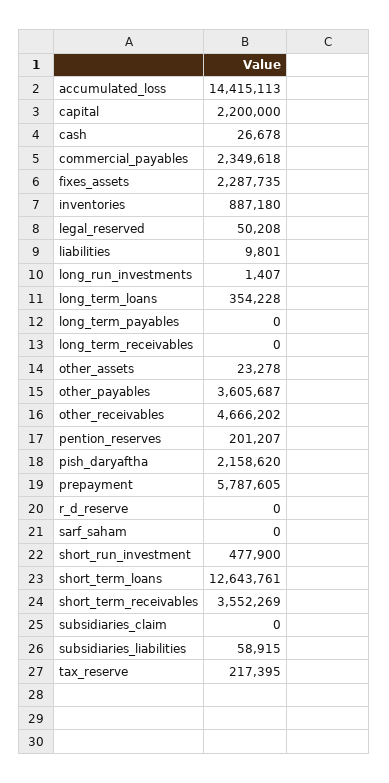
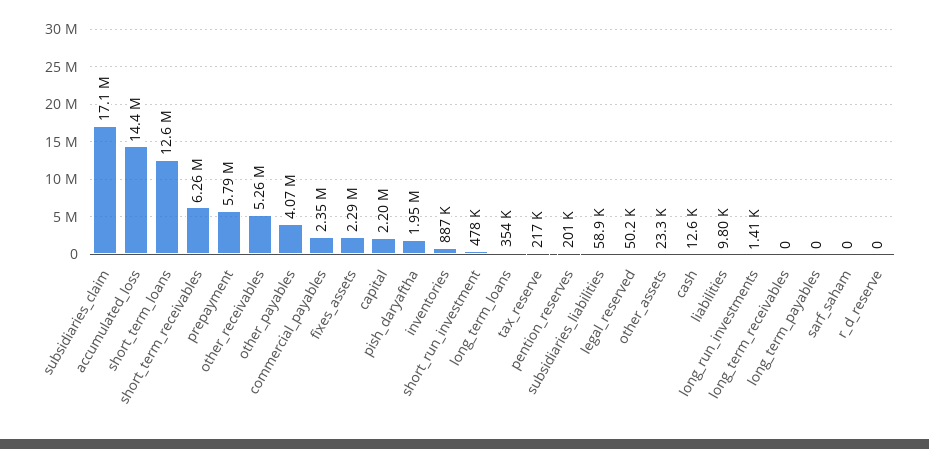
  {
    "accumulated_loss": 14415113,
    "capital": 2200000,
-   "cash": 26678,
+   "cash": 12600,
    "commercial_payables": 2349618,
    "fixes_assets": 2287735,
    "inventories": 887180,
    "legal_reserved": 50208,
    "liabilities": 9801,
    "long_run_investments": 1407,
    "long_term_loans": 354228,
    "long_term_payables": 0,
    "long_term_receivables": 0,
    "other_assets": 23278,
-   "other_payables": 3605687,
+   "other_payables": 4070000,
-   "other_receivables": 4666202,
+   "other_receivables": 5260000,
    "pention_reserves": 201207,
-   "pish_daryaftha": 2158620,
+   "pish_daryaftha": 1950000,
    "prepayment": 5787605,
    "r_d_reserve": 0,
    "sarf_saham": 0,
    "short_run_investment": 477900,
    "short_term_loans": 12643761,
-   "short_term_receivables": 3552269,
+   "short_term_receivables": 6260000,
-   "subsidiaries_claim": 0,
+   "subsidiaries_claim": 17100000,
    "subsidiaries_liabilities": 58915,
    "tax_reserve": 217395
  }

